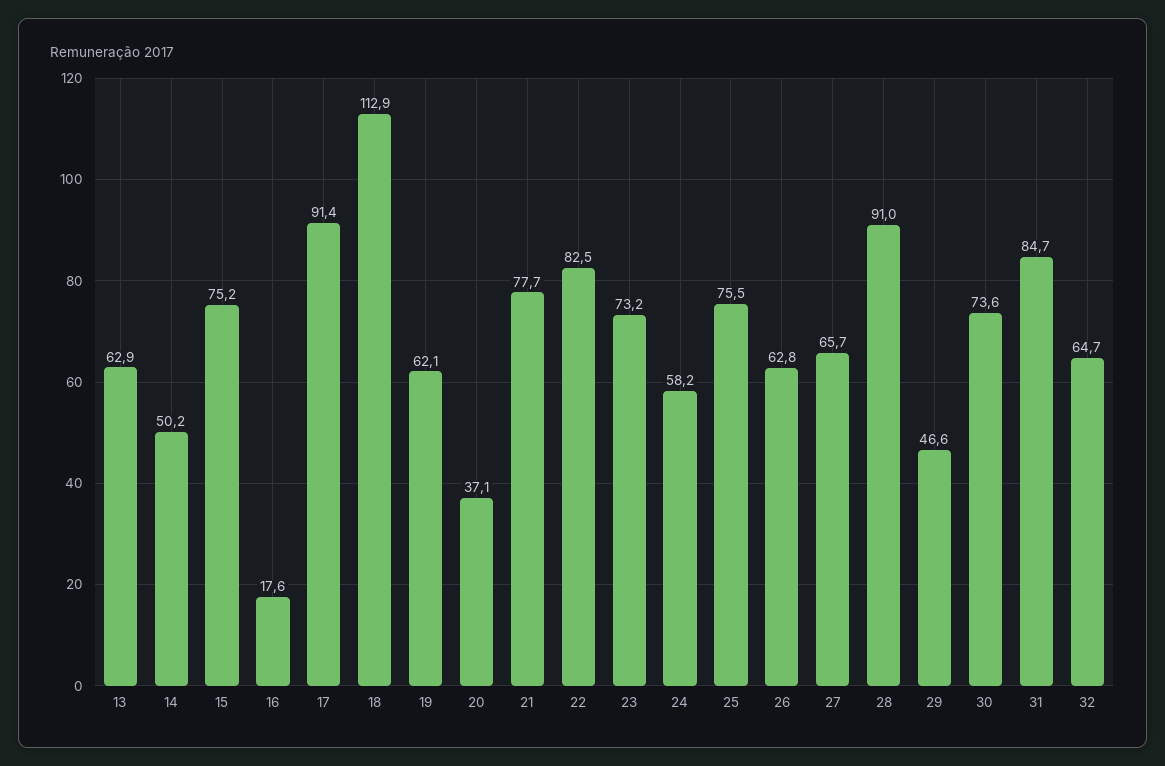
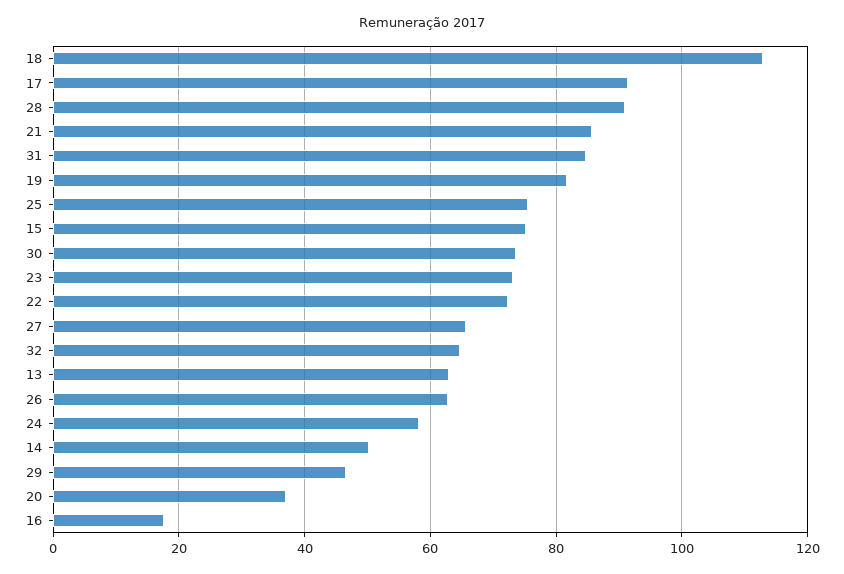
  {
    "13": 62.9,
    "14": 50.2,
    "15": 75.2,
    "16": 17.6,
    "17": 91.4,
    "18": 112.9,
-   "19": 62.1,
+   "19": 82,
    "20": 37.1,
-   "21": 77.7,
+   "21": 86,
-   "22": 82.5,
+   "22": 72,
    "23": 73.2,
    "24": 58.2,
    "25": 75.5,
    "26": 62.8,
    "27": 65.7,
    "28": 91,
    "29": 46.6,
    "30": 73.6,
    "31": 84.7,
    "32": 64.7
  }

